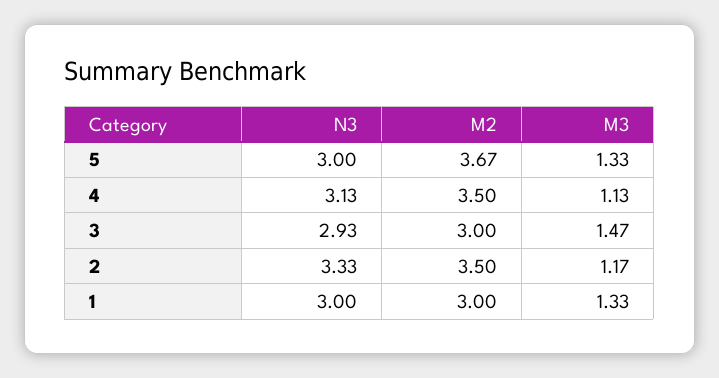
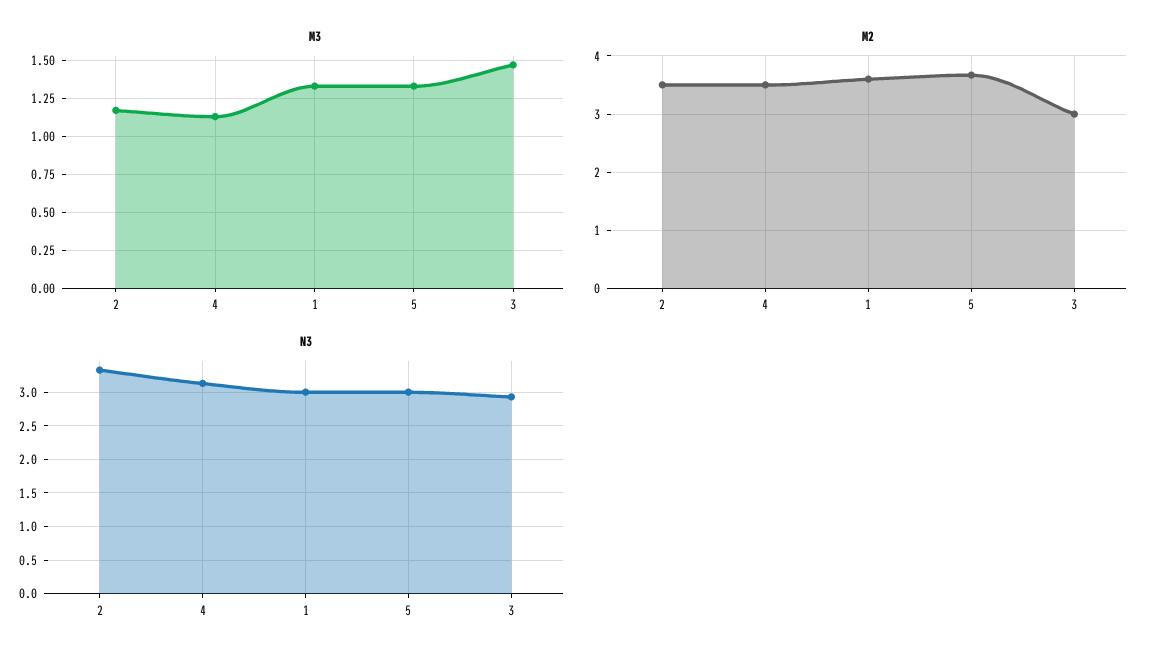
  {
    "N3": {
      "5": 3,
      "4": 3.13,
      "3": 2.93,
      "2": 3.33,
      "1": 3
    },
    "M2": {
      "5": 3.67,
      "4": 3.5,
      "3": 3,
      "2": 3.5,
-     "1": 3
+     "1": 3.6
    },
    "M3": {
      "5": 1.33,
      "4": 1.13,
      "3": 1.47,
      "2": 1.17,
      "1": 1.33
    }
  }

